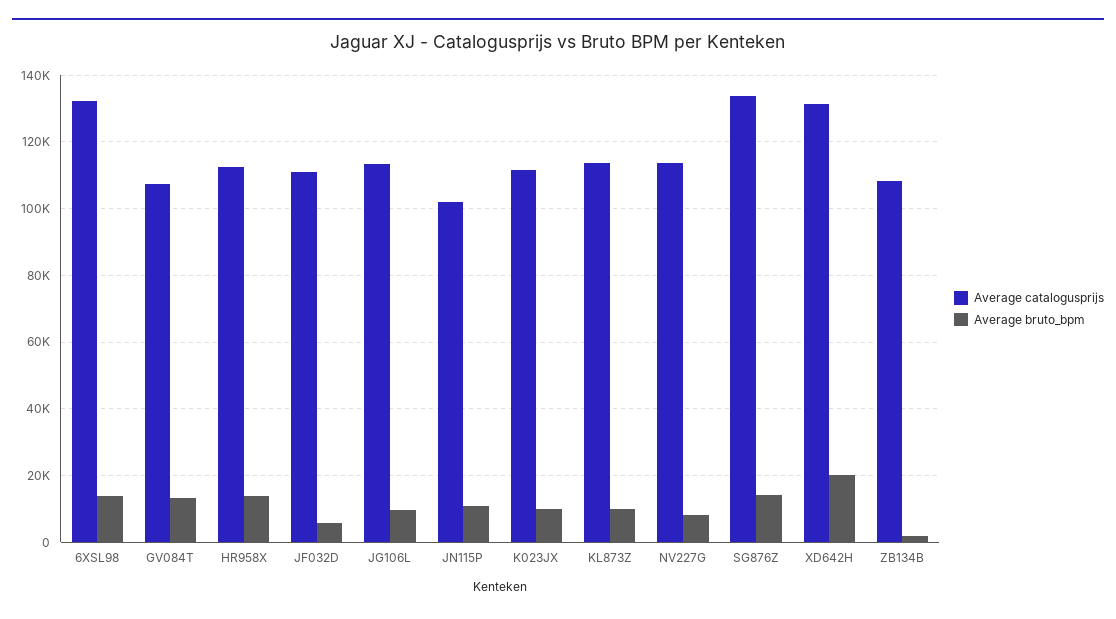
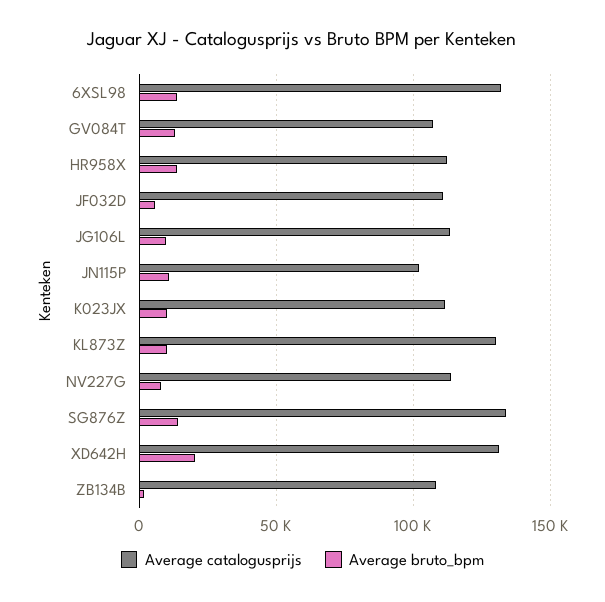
  {
    "Average catalogusprijs": {
      "6XSL98": 132000,
      "GV084T": 108000,
      "HR958X": 112000,
      "JF032D": 112000,
      "JG106L": 114000,
      "JN115P": 102000,
      "K023JX": 112000,
-     "KL873Z": 114000,
+     "KL873Z": 130000,
      "NV227G": 114000,
      "SG876Z": 134000,
      "XD642H": 132000,
      "ZB134B": 108000
    },
    "Average bruto_bpm": {
      "6XSL98": 14000,
      "GV084T": 14000,
      "HR958X": 14000,
      "JF032D": 6000,
      "JG106L": 10000,
      "JN115P": 10000,
      "K023JX": 10000,
      "KL873Z": 10000,
      "NV227G": 8000,
      "SG876Z": 14000,
      "XD642H": 20000,
      "ZB134B": 2000
    }
  }

